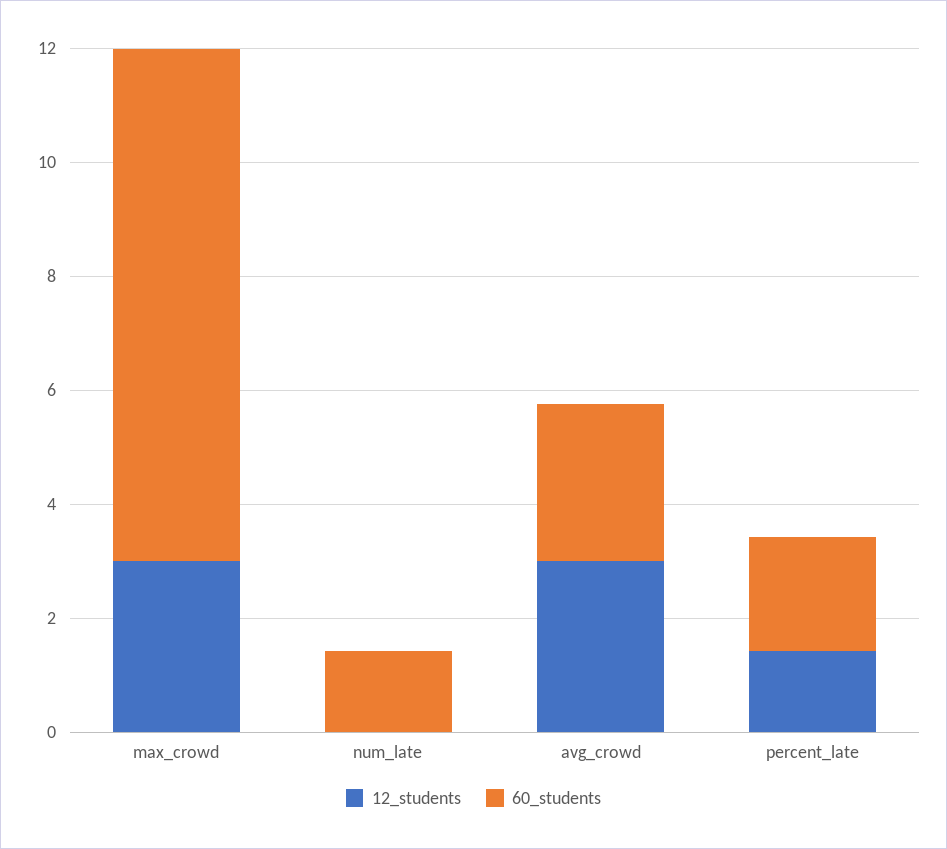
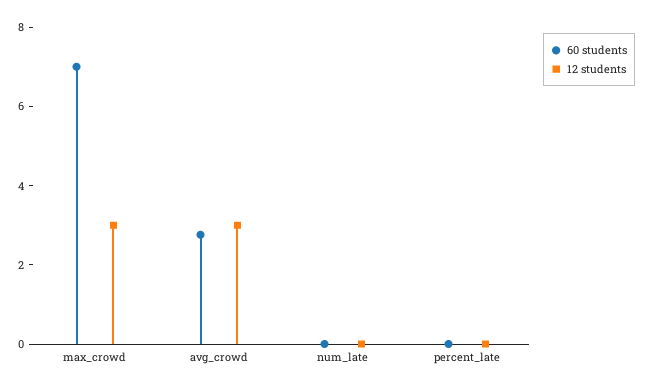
  {
    "12_students": {
      "max_crowd": 3,
      "num_late": 0,
      "avg_crowd": 3,
-     "percent_late": 1.5
+     "percent_late": 0
    },
    "60_students": {
-     "max_crowd": 9,
+     "max_crowd": 7,
-     "num_late": 1.5,
+     "num_late": 0,
      "avg_crowd": 3,
-     "percent_late": 2
+     "percent_late": 0
    }
  }

